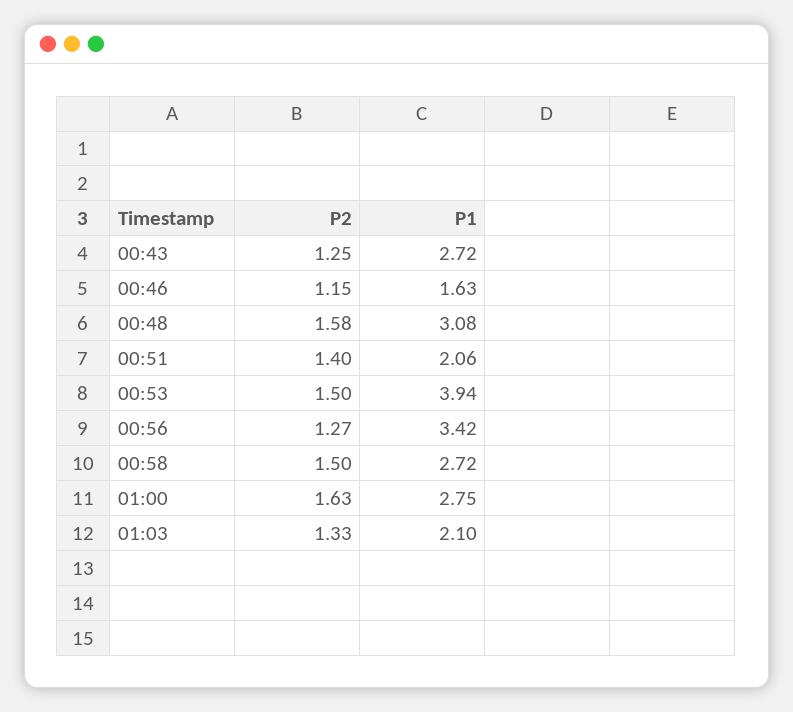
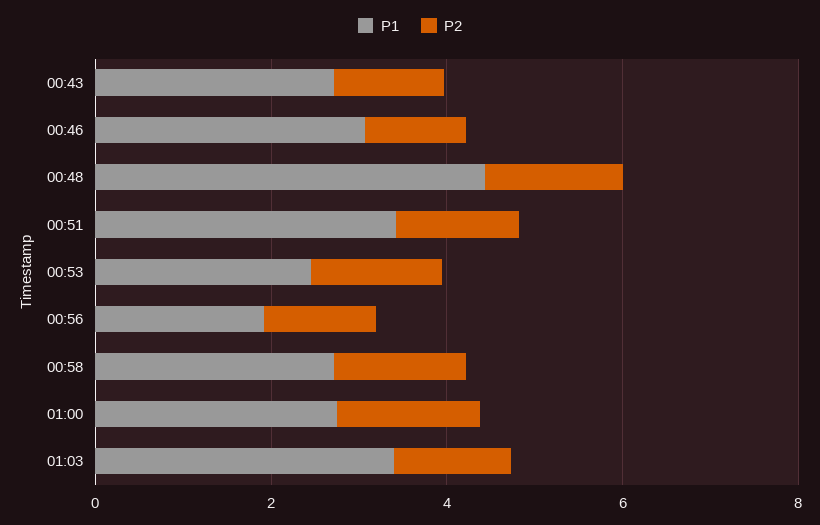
  {
    "P2": {
      "00:43": 1.25,
      "00:46": 1.15,
      "00:48": 1.58,
      "00:51": 1.4,
      "00:53": 1.5,
      "00:56": 1.27,
      "00:58": 1.5,
      "01:00": 1.63,
      "01:03": 1.33
    },
    "P1": {
      "00:43": 2.72,
-     "00:46": 1.63,
+     "00:46": 3,
-     "00:48": 3.08,
+     "00:48": 4.5,
-     "00:51": 2.06,
+     "00:51": 3.5,
-     "00:53": 3.94,
+     "00:53": 2.5,
-     "00:56": 3.42,
+     "00:56": 2,
      "00:58": 2.72,
      "01:00": 2.75,
-     "01:03": 2.1
+     "01:03": 3.5
    }
  }

